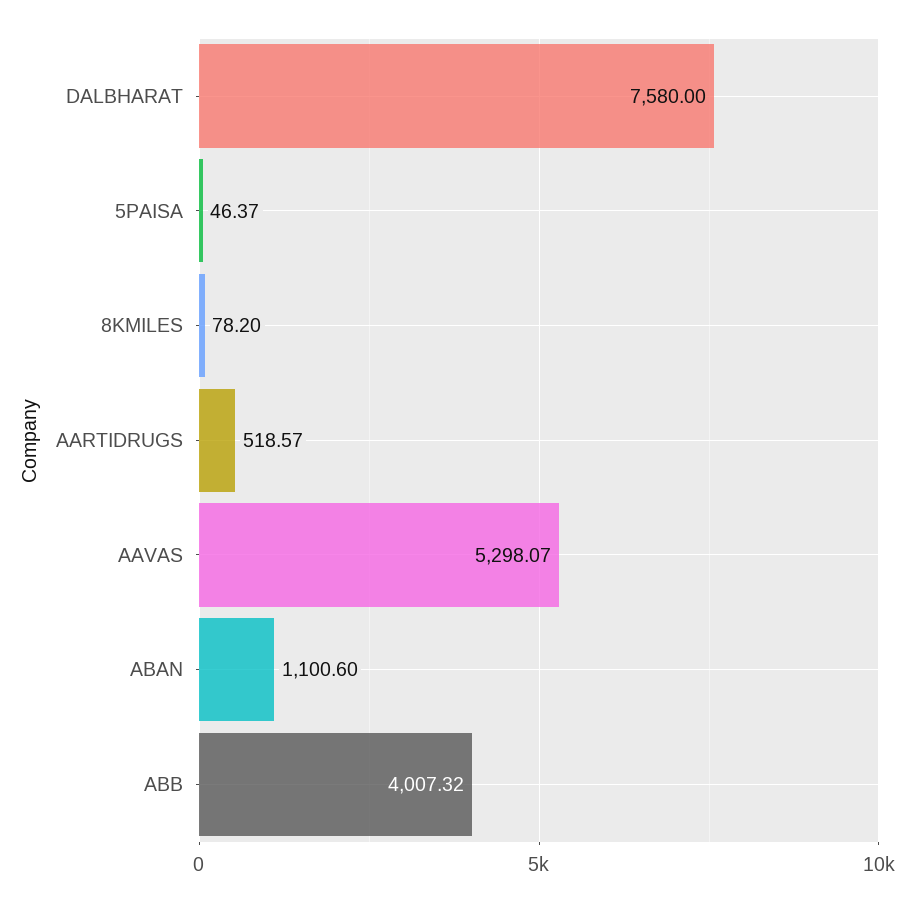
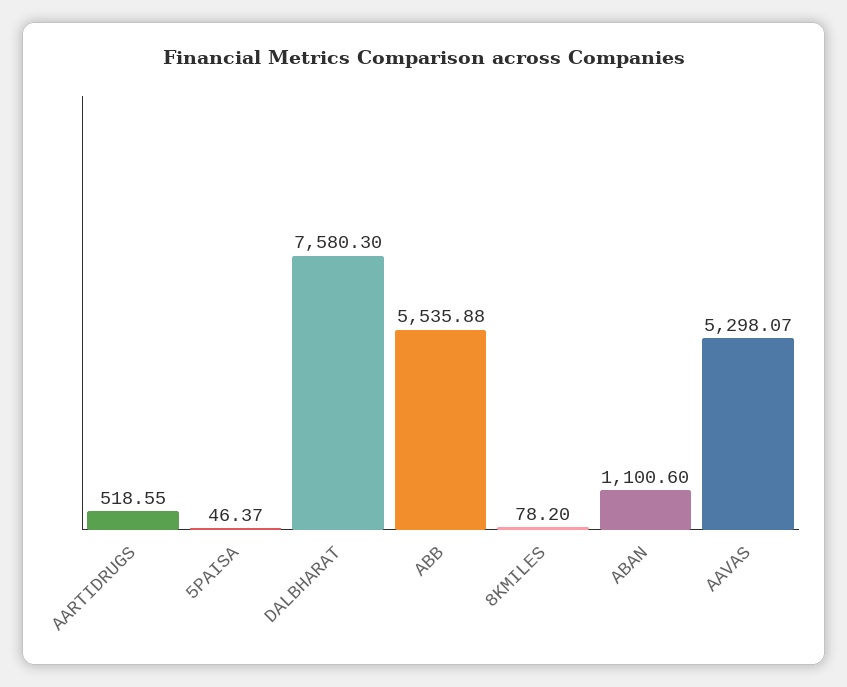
  {
-   "DALBHARAT": 7580,
+   "DALBHARAT": 7580.3,
    "5PAISA": 46.37,
    "8KMILES": 78.2,
-   "AARTIDRUGS": 518.57,
+   "AARTIDRUGS": 518.55,
    "AAVAS": 5298.07,
    "ABAN": 1100.6,
-   "ABB": 4007.32
+   "ABB": 5535.88
  }

